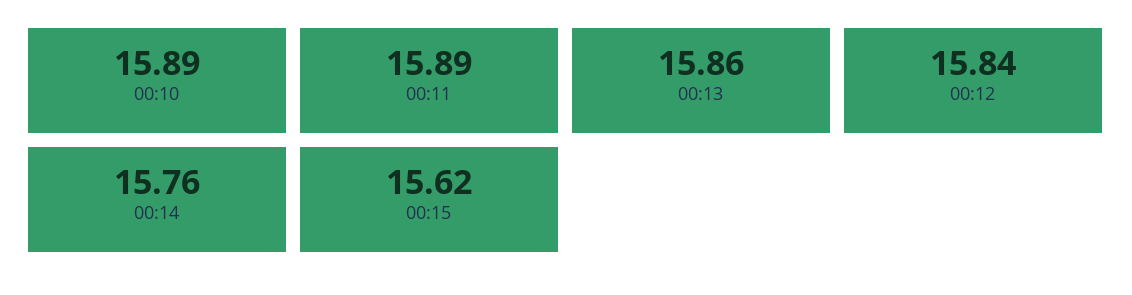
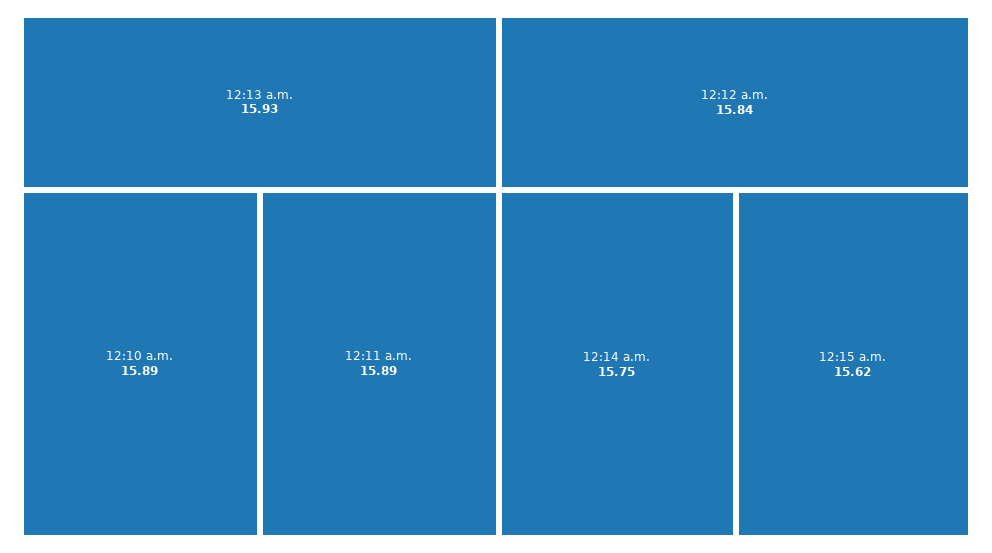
  {
    "00:10": 15.89,
    "00:11": 15.89,
-   "00:13": 15.86,
+   "00:13": 15.93,
    "00:12": 15.84,
-   "00:14": 15.76,
+   "00:14": 15.75,
    "00:15": 15.62
  }

